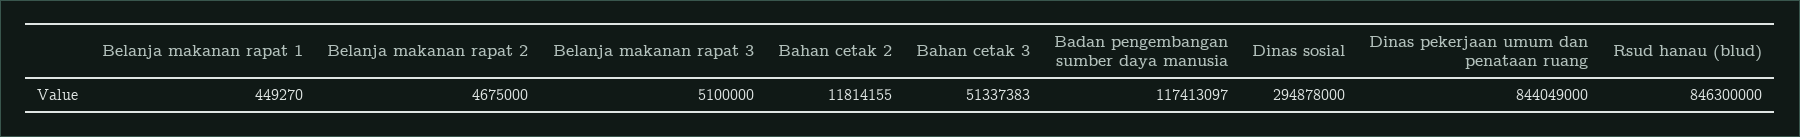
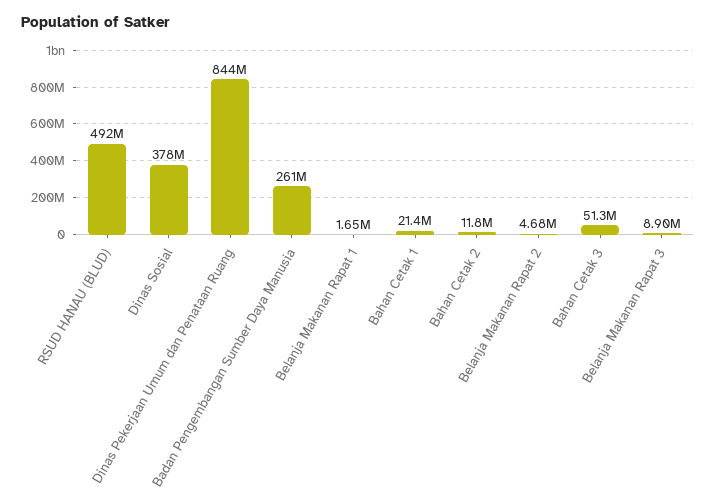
  {
-   "Belanja makanan rapat 1": 449270,
+   "Belanja makanan rapat 1": 1650000,
    "Belanja makanan rapat 2": 4675000,
-   "Belanja makanan rapat 3": 5100000,
+   "Belanja makanan rapat 3": 8900000,
    "Bahan cetak 2": 11814155,
    "Bahan cetak 3": 51337383,
-   "Badan pengembangan sumber daya manusia": 117413097,
+   "Badan pengembangan sumber daya manusia": 261000000,
-   "Dinas sosial": 294878000,
+   "Dinas sosial": 378000000,
    "Dinas pekerjaan umum dan penataan ruang": 844049000,
-   "Rsud hanau (blud)": 846300000
+   "Rsud hanau (blud)": 492000000,
+   "Bahan Cetak 1": 21400000
  }

